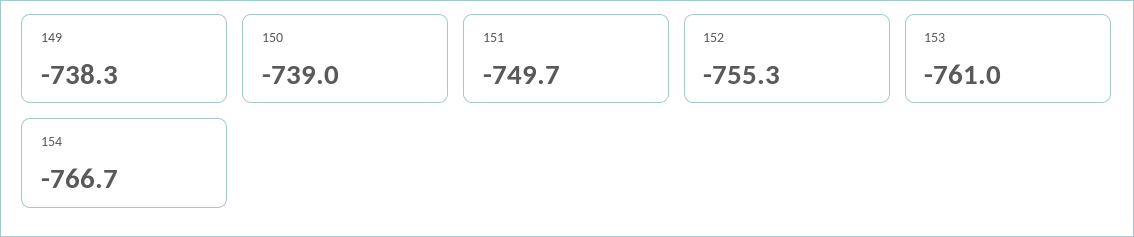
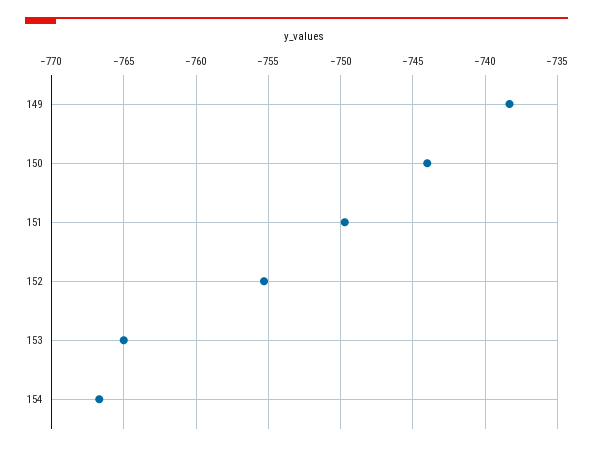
  {
    "149": -738.3,
-   "150": -739,
+   "150": -744,
    "151": -749.7,
    "152": -755.3,
-   "153": -761,
+   "153": -765,
    "154": -766.7
  }

